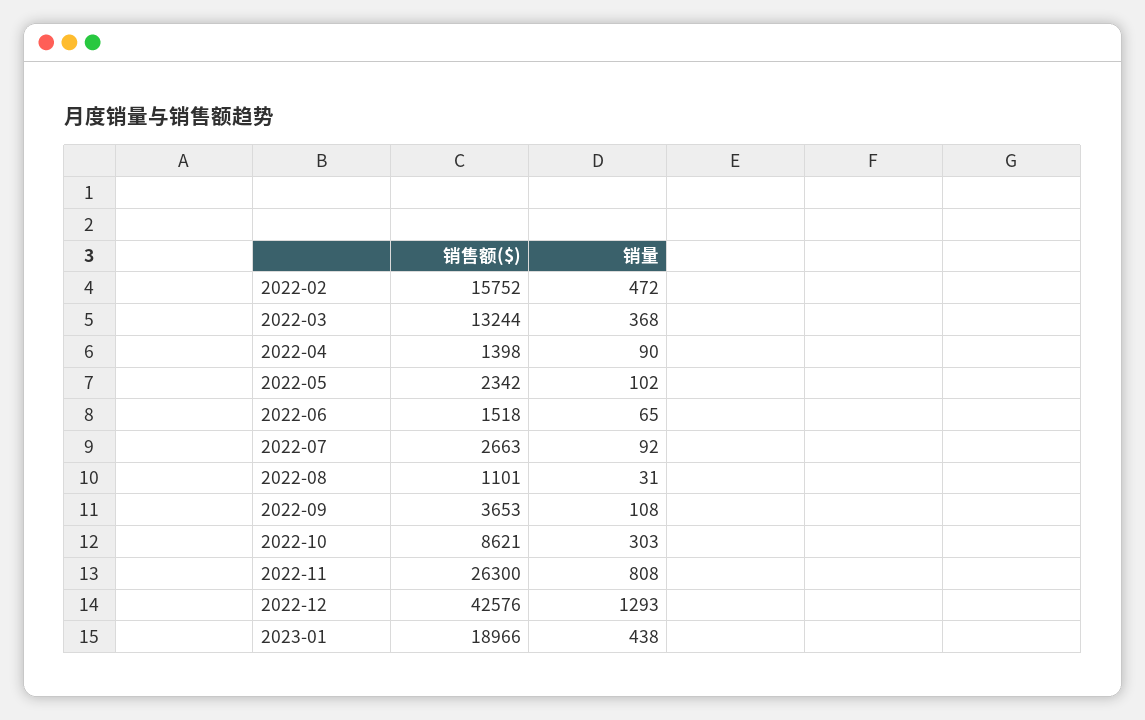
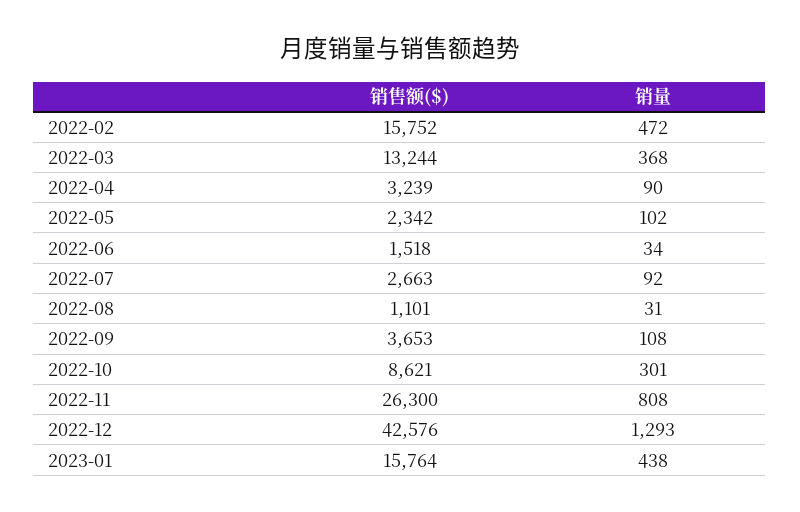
  {
    "销售额($)": {
      "2022-02": 15752,
      "2022-03": 13244,
-     "2022-04": 1398,
+     "2022-04": 3239,
      "2022-05": 2342,
      "2022-06": 1518,
      "2022-07": 2663,
      "2022-08": 1101,
      "2022-09": 3653,
      "2022-10": 8621,
      "2022-11": 26300,
      "2022-12": 42576,
-     "2023-01": 18966
+     "2023-01": 15764
    },
    "销量": {
      "2022-02": 472,
      "2022-03": 368,
      "2022-04": 90,
      "2022-05": 102,
-     "2022-06": 65,
+     "2022-06": 34,
      "2022-07": 92,
      "2022-08": 31,
      "2022-09": 108,
-     "2022-10": 303,
+     "2022-10": 301,
      "2022-11": 808,
      "2022-12": 1293,
      "2023-01": 438
    }
  }

